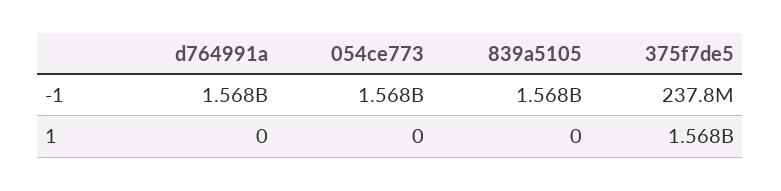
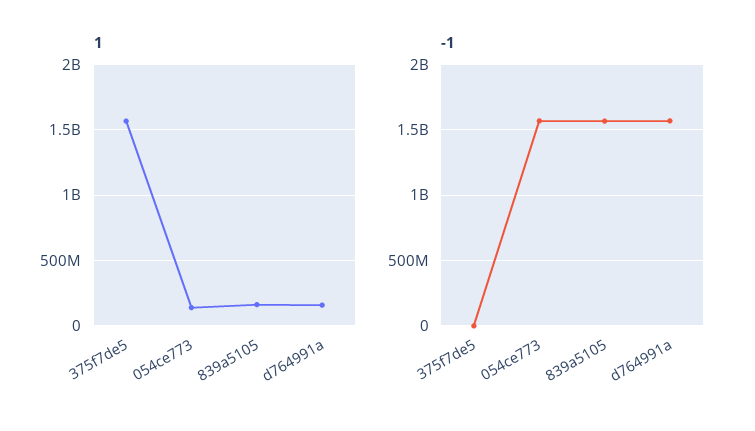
  {
    "-1": {
      "d764991a": 1568000000,
      "054ce773": 1568000000,
      "839a5105": 1568000000,
-     "375f7de5": 237800000
+     "375f7de5": 0
    },
    "1": {
-     "d764991a": 0,
+     "d764991a": 150000000,
-     "054ce773": 0,
+     "054ce773": 150000000,
-     "839a5105": 0,
+     "839a5105": 150000000,
      "375f7de5": 1568000000
    }
  }

